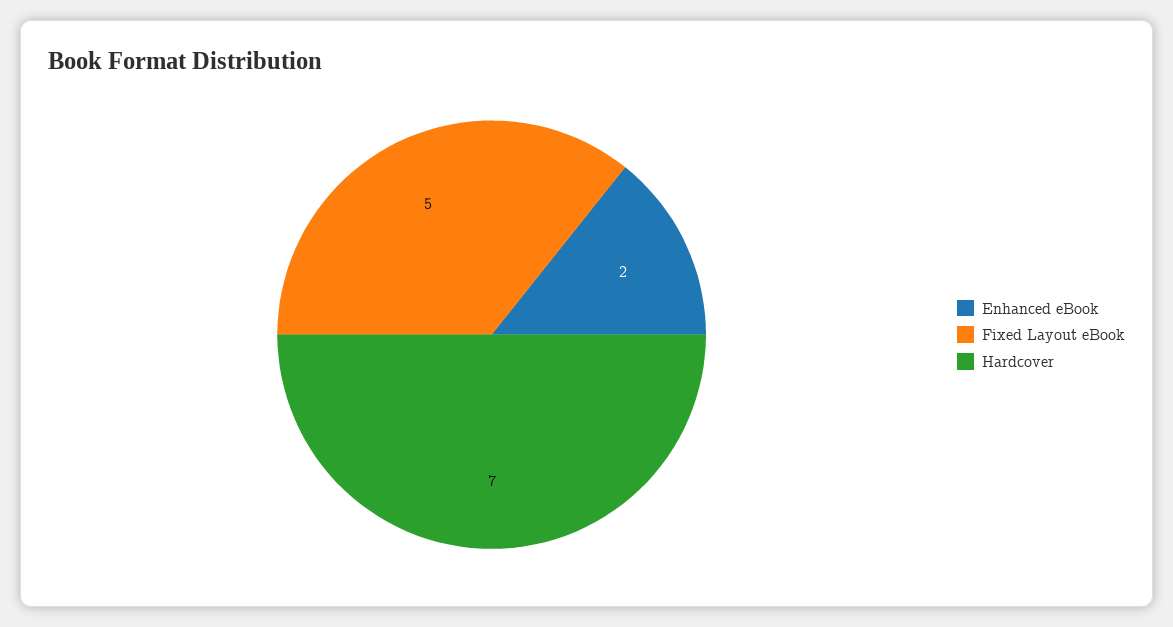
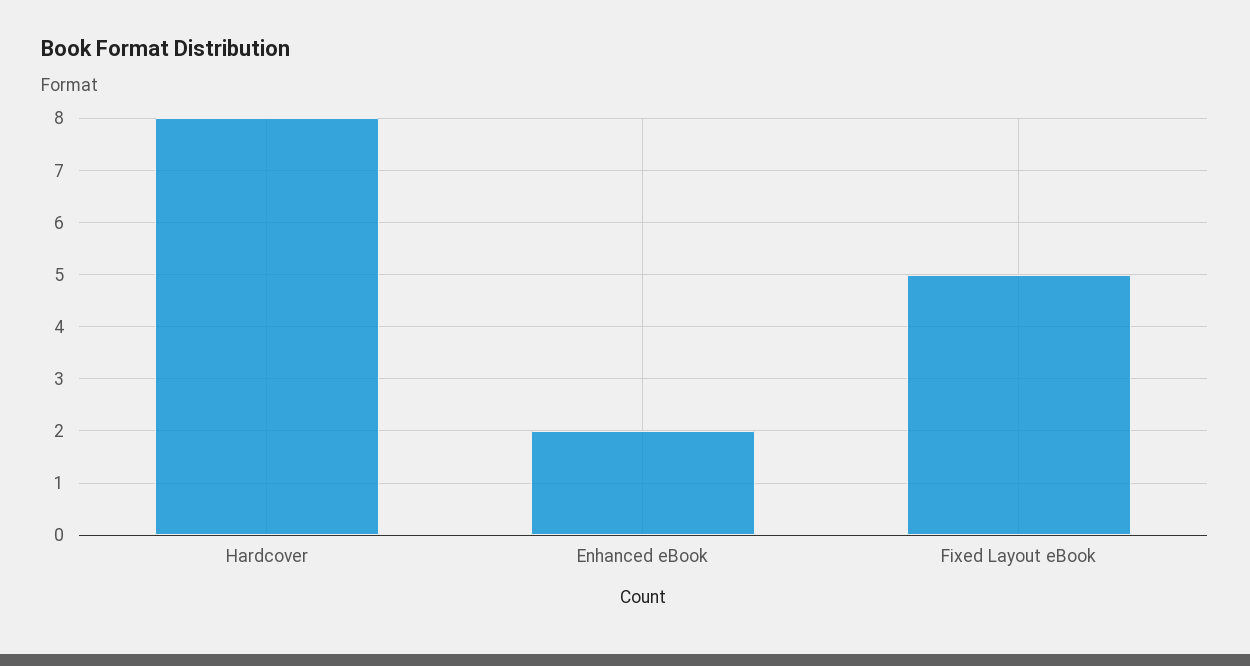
  {
    "Enhanced eBook": 2,
    "Fixed Layout eBook": 5,
-   "Hardcover": 7
+   "Hardcover": 8
  }

